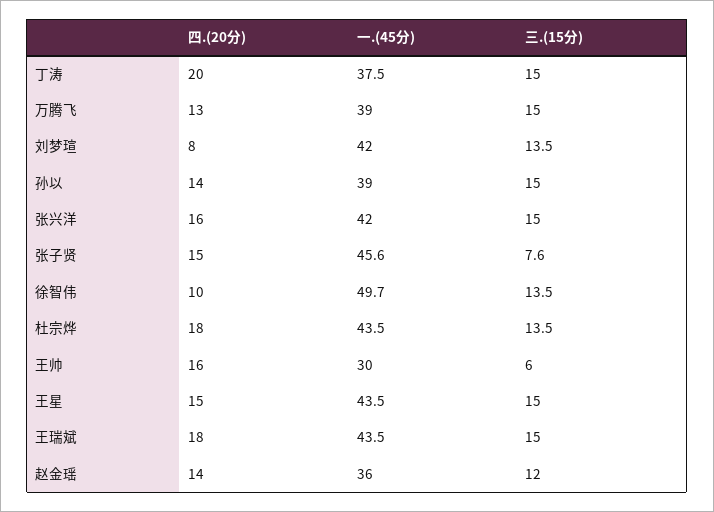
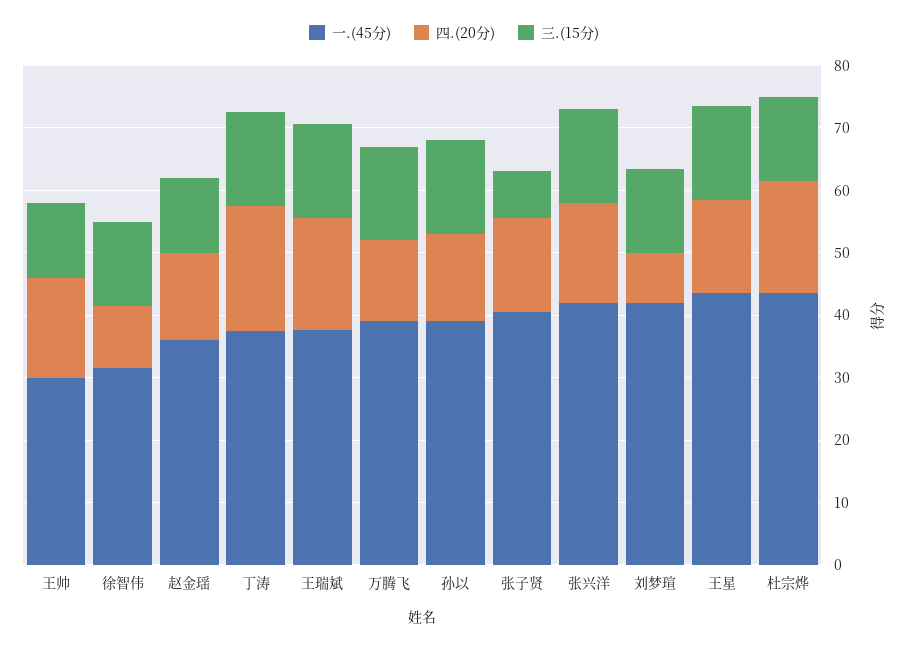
  {
    "四.(20分)": {
      "丁涛": 20,
      "万腾飞": 13,
      "刘梦瑄": 8,
      "孙以": 14,
      "张兴洋": 16,
      "张子贤": 15,
      "徐智伟": 10,
      "杜宗烨": 18,
      "王帅": 16,
      "王星": 15,
      "王瑞斌": 18,
      "赵金瑶": 14
    },
    "一.(45分)": {
      "丁涛": 37.5,
      "万腾飞": 39,
      "刘梦瑄": 42,
      "孙以": 39,
      "张兴洋": 42,
-     "张子贤": 45.6,
+     "张子贤": 40,
-     "徐智伟": 49.7,
+     "徐智伟": 32,
      "杜宗烨": 43.5,
      "王帅": 30,
      "王星": 43.5,
-     "王瑞斌": 43.5,
+     "王瑞斌": 38,
      "赵金瑶": 36
    },
    "三.(15分)": {
      "丁涛": 15,
      "万腾飞": 15,
      "刘梦瑄": 13.5,
      "孙以": 15,
      "张兴洋": 15,
      "张子贤": 7.6,
      "徐智伟": 13.5,
      "杜宗烨": 13.5,
-     "王帅": 6,
+     "王帅": 12,
      "王星": 15,
      "王瑞斌": 15,
      "赵金瑶": 12
    }
  }

